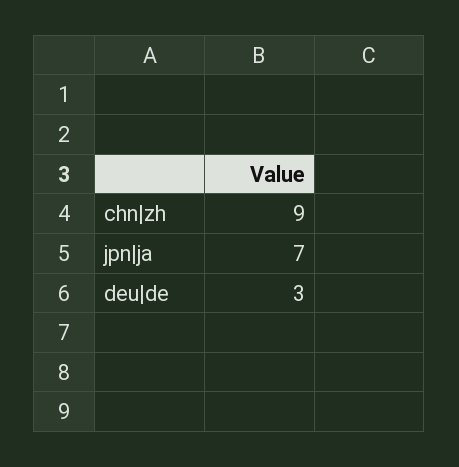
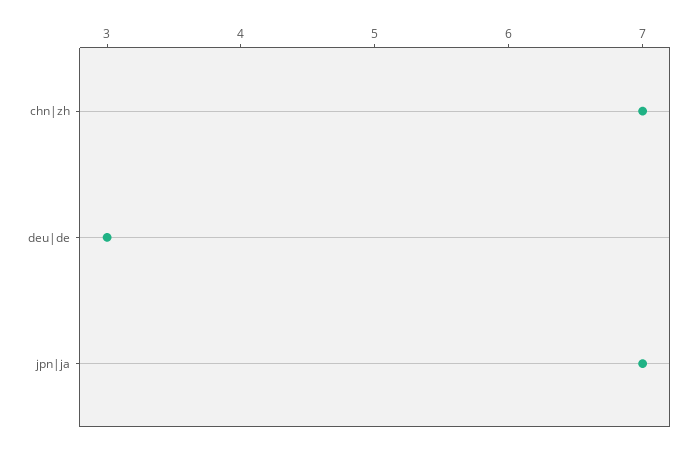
  {
-   "chn|zh": 9,
+   "chn|zh": 7,
    "jpn|ja": 7,
    "deu|de": 3
  }

